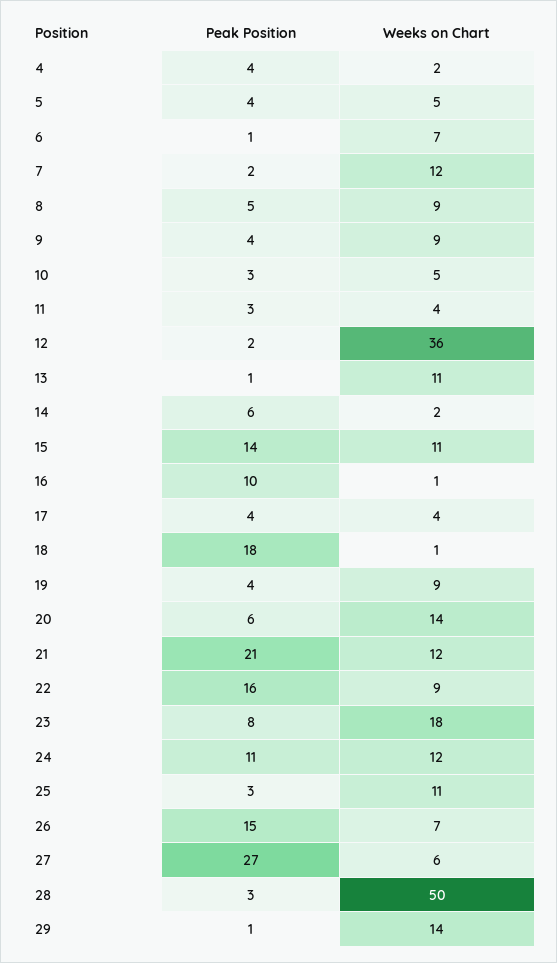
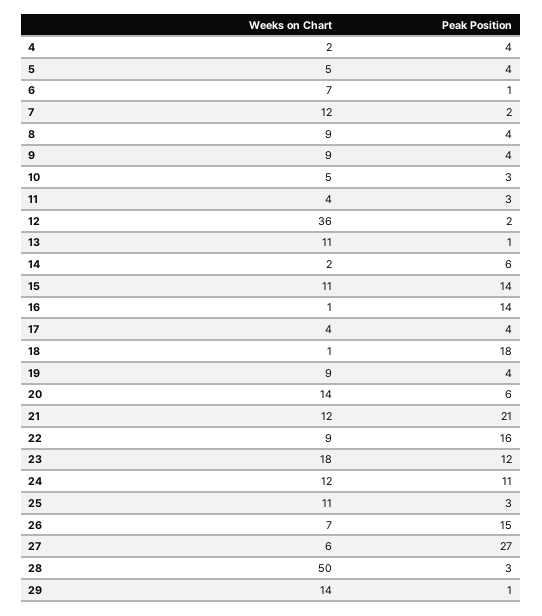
  {
    "Peak Position": {
      "4": 4,
      "5": 4,
      "6": 1,
      "7": 2,
-     "8": 5,
+     "8": 4,
      "9": 4,
      "10": 3,
      "11": 3,
      "12": 2,
      "13": 1,
      "14": 6,
      "15": 14,
-     "16": 10,
+     "16": 14,
      "17": 4,
      "18": 18,
      "19": 4,
      "20": 6,
      "21": 21,
      "22": 16,
-     "23": 8,
+     "23": 12,
      "24": 11,
      "25": 3,
      "26": 15,
      "27": 27,
      "28": 3,
      "29": 1
    },
    "Weeks on Chart": {
      "4": 2,
      "5": 5,
      "6": 7,
      "7": 12,
      "8": 9,
      "9": 9,
      "10": 5,
      "11": 4,
      "12": 36,
      "13": 11,
      "14": 2,
      "15": 11,
      "16": 1,
      "17": 4,
      "18": 1,
      "19": 9,
      "20": 14,
      "21": 12,
      "22": 9,
      "23": 18,
      "24": 12,
      "25": 11,
      "26": 7,
      "27": 6,
      "28": 50,
      "29": 14
    }
  }

